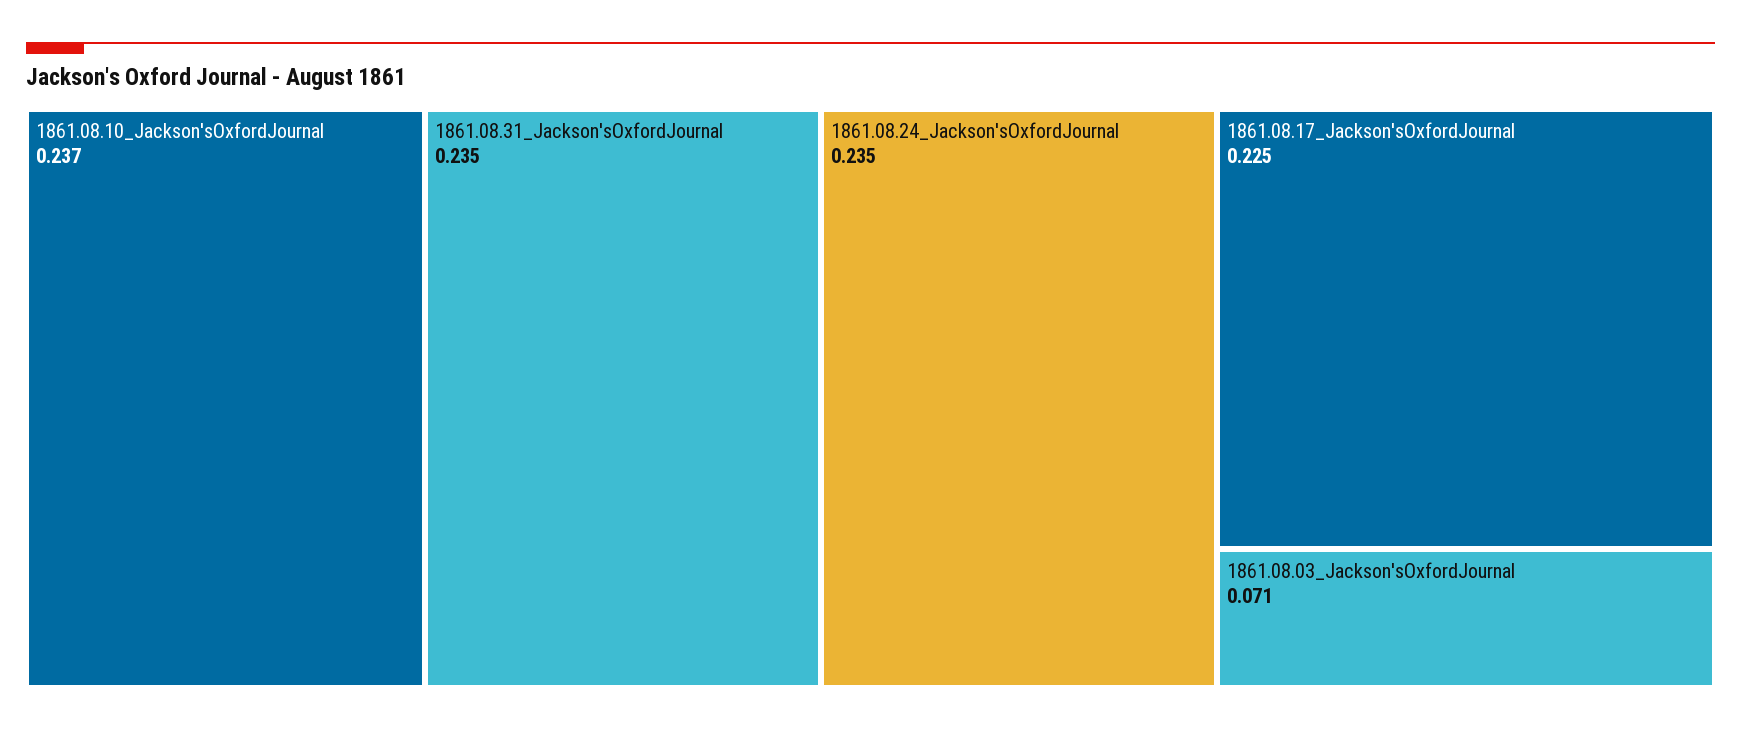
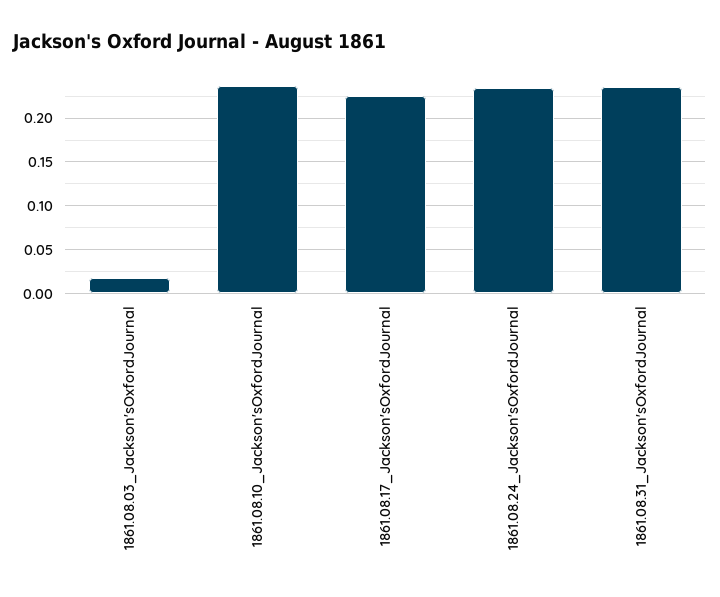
  {
    "1861.08.10_Jackson'sOxfordJournal": 0.237,
    "1861.08.31_Jackson'sOxfordJournal": 0.235,
    "1861.08.24_Jackson'sOxfordJournal": 0.235,
    "1861.08.17_Jackson'sOxfordJournal": 0.225,
-   "1861.08.03_Jackson'sOxfordJournal": 0.071
+   "1861.08.03_Jackson'sOxfordJournal": 0.02
  }

